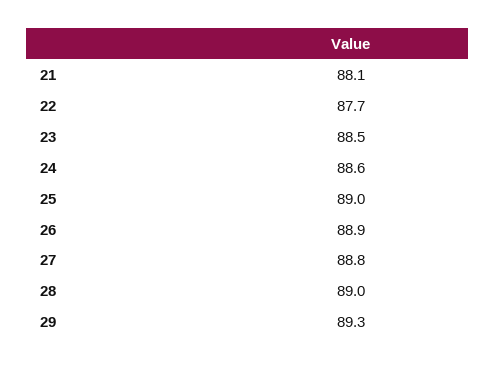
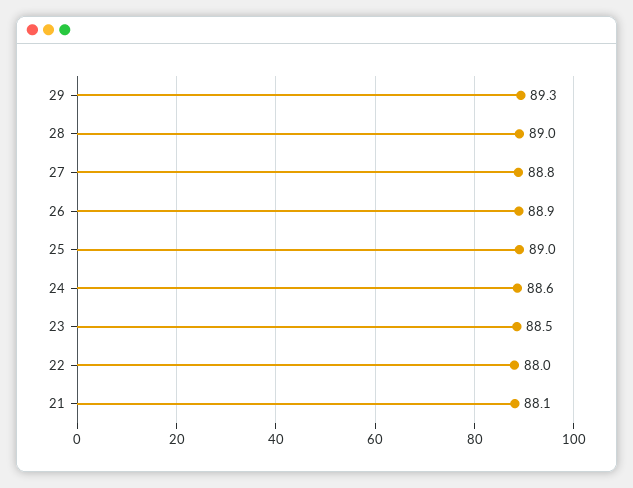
  {
    "21": 88.1,
-   "22": 87.7,
+   "22": 88,
    "23": 88.5,
    "24": 88.6,
    "25": 89,
    "26": 88.9,
    "27": 88.8,
    "28": 89,
    "29": 89.3
  }

